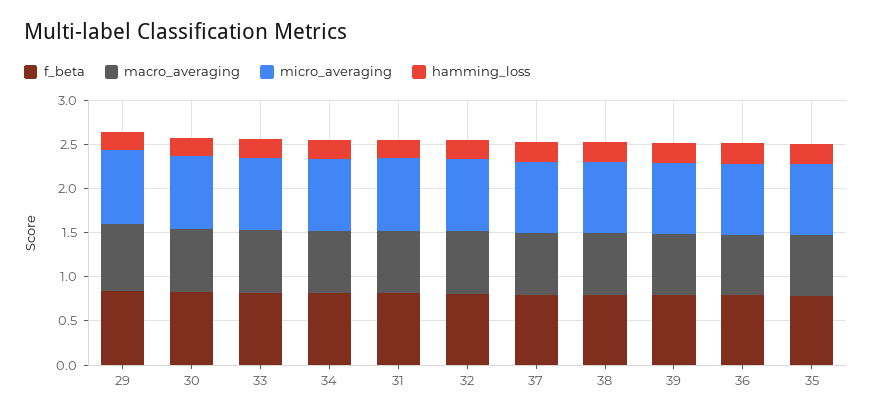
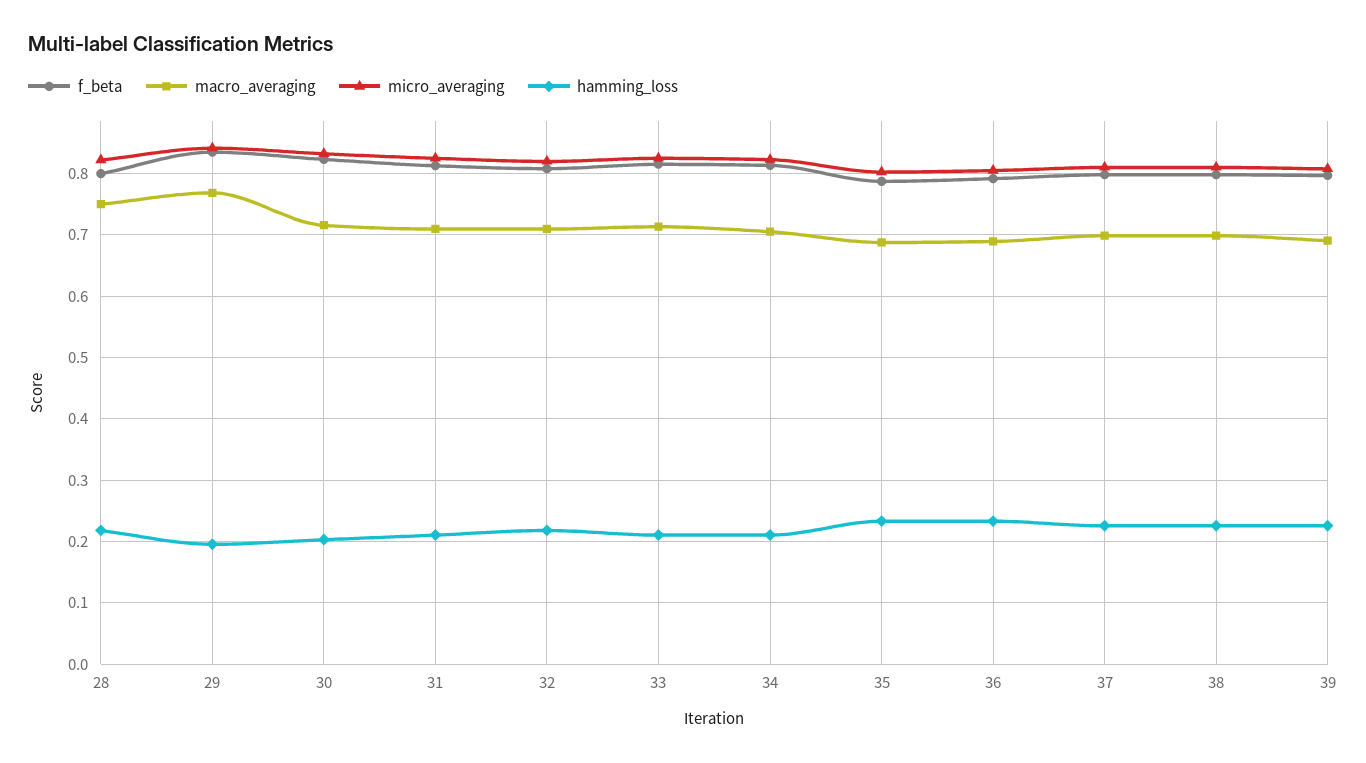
  {
    "f_beta": {
      "29": 0.84,
      "30": 0.82,
      "33": 0.82,
      "34": 0.81,
      "31": 0.81,
      "32": 0.81,
      "37": 0.8,
      "38": 0.8,
      "39": 0.8,
      "36": 0.79,
-     "35": 0.79
+     "35": 0.79,
+     "28": 0.8
    },
    "macro_averaging": {
      "29": 0.77,
      "30": 0.72,
      "33": 0.71,
      "34": 0.71,
      "31": 0.71,
      "32": 0.71,
      "37": 0.7,
      "38": 0.7,
      "39": 0.69,
      "36": 0.69,
-     "35": 0.69
+     "35": 0.69,
+     "28": 0.75
    },
    "micro_averaging": {
      "29": 0.84,
      "30": 0.83,
      "33": 0.83,
      "34": 0.82,
      "31": 0.83,
      "32": 0.82,
      "37": 0.81,
      "38": 0.81,
      "39": 0.81,
      "36": 0.81,
-     "35": 0.8
+     "35": 0.8,
+     "28": 0.82
    },
    "hamming_loss": {
      "29": 0.2,
      "30": 0.2,
      "33": 0.21,
      "34": 0.21,
      "31": 0.21,
      "32": 0.22,
      "37": 0.23,
      "38": 0.23,
      "39": 0.23,
      "36": 0.23,
-     "35": 0.23
+     "35": 0.23,
+     "28": 0.22
    }
  }

